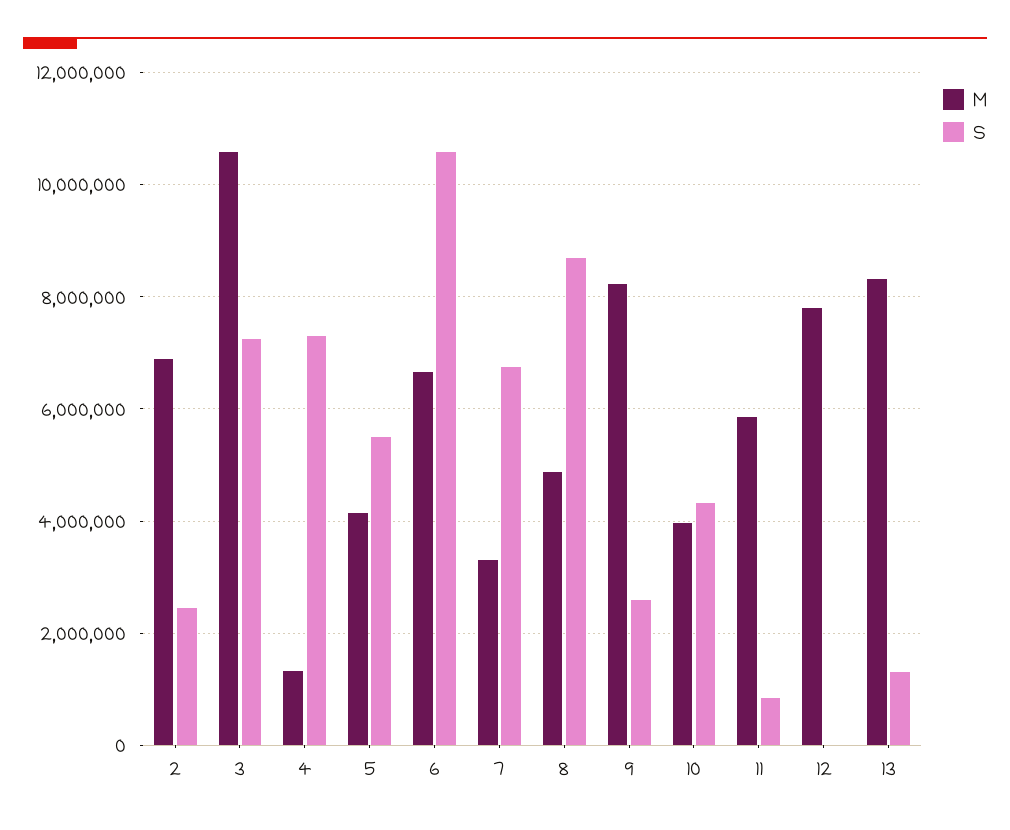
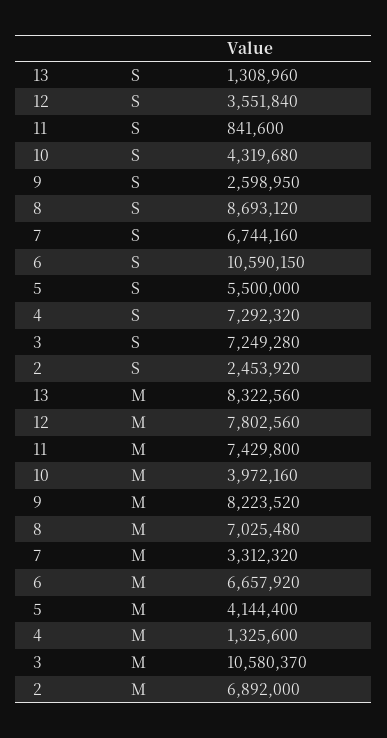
  {
    "M": {
      "2": 6892000,
      "3": 10580370,
      "4": 1325600,
      "5": 4144400,
      "6": 6657920,
      "7": 3312320,
-     "8": 4800000,
+     "8": 7025480,
      "9": 8223520,
      "10": 3972160,
-     "11": 5800000,
+     "11": 7429800,
      "12": 7802560,
      "13": 8322560
    },
    "S": {
      "2": 2453920,
      "3": 7249280,
      "4": 7292320,
      "5": 5500000,
      "6": 10590150,
      "7": 6744160,
      "8": 8693120,
      "9": 2598950,
      "10": 4319680,
      "11": 841600,
-     "12": 0,
+     "12": 3551840,
      "13": 1308960
    }
  }

